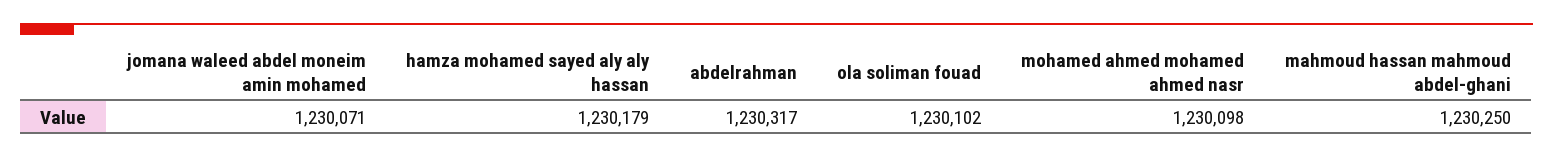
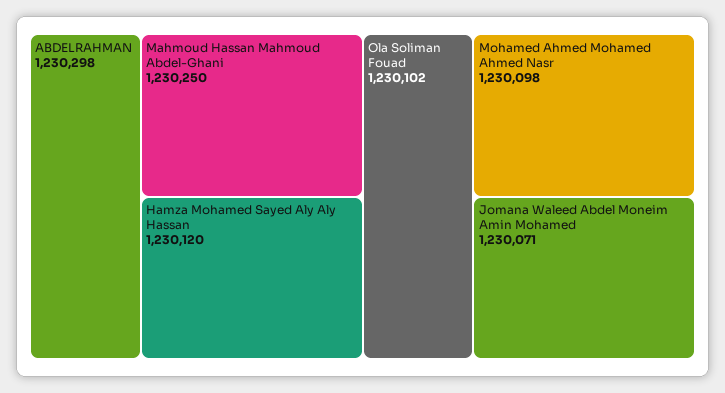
  {
    "jomana waleed abdel moneim amin mohamed": 1230071,
-   "hamza mohamed sayed aly aly hassan": 1230179,
+   "hamza mohamed sayed aly aly hassan": 1230120,
-   "abdelrahman": 1230317,
+   "abdelrahman": 1230298,
    "ola soliman fouad": 1230102,
    "mohamed ahmed mohamed ahmed nasr": 1230098,
    "mahmoud hassan mahmoud abdel-ghani": 1230250
  }

